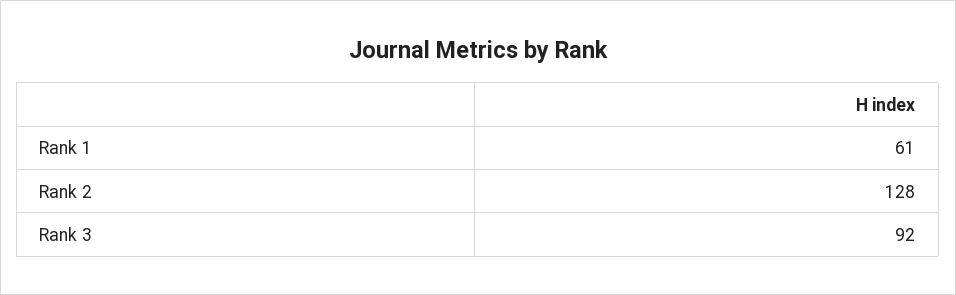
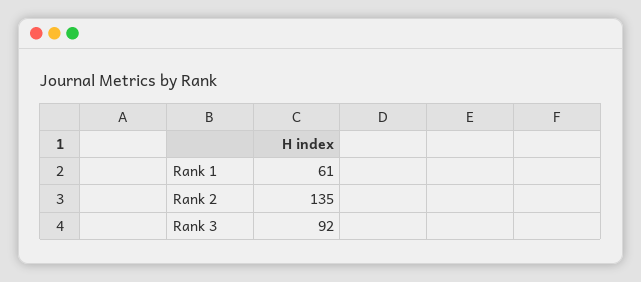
  {
    "Rank 1": 61,
-   "Rank 2": 128,
+   "Rank 2": 135,
    "Rank 3": 92
  }

